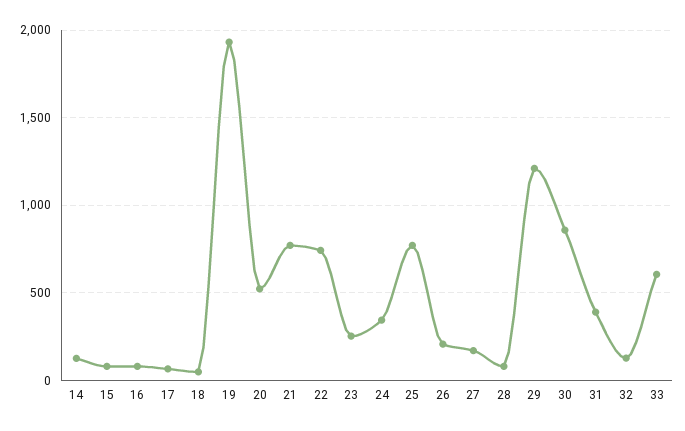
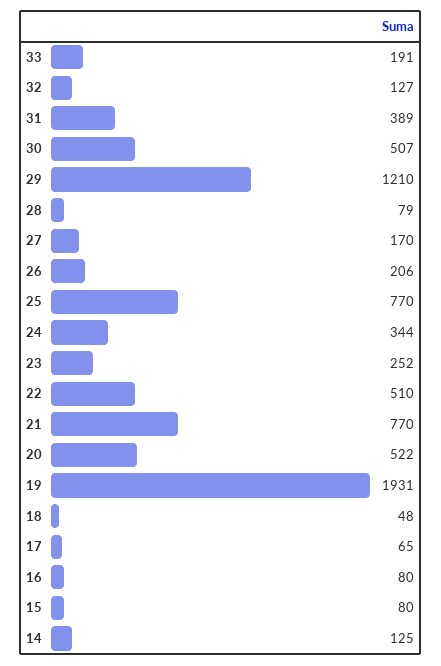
  {
    "14": 125,
    "15": 80,
    "16": 80,
    "17": 65,
    "18": 48,
    "19": 1931,
    "20": 522,
    "21": 770,
-   "22": 750,
+   "22": 510,
    "23": 252,
    "24": 344,
    "25": 770,
    "26": 206,
    "27": 170,
    "28": 79,
    "29": 1210,
-   "30": 850,
+   "30": 507,
    "31": 389,
    "32": 127,
-   "33": 600
+   "33": 191
  }

